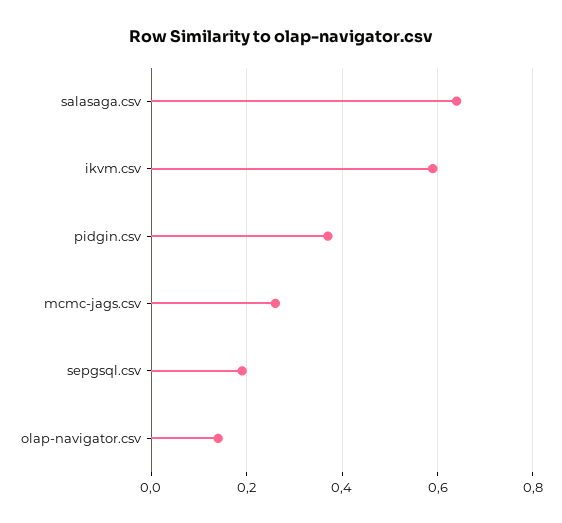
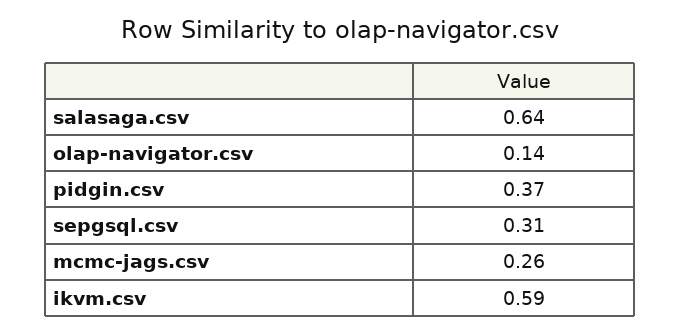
  {
    "salasaga.csv": 0.64,
    "ikvm.csv": 0.59,
    "pidgin.csv": 0.37,
    "mcmc-jags.csv": 0.26,
-   "sepgsql.csv": 0.2,
+   "sepgsql.csv": 0.31,
    "olap-navigator.csv": 0.14
  }

